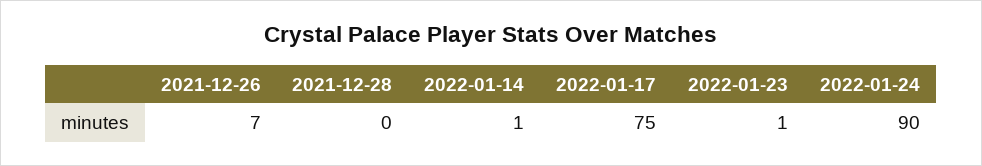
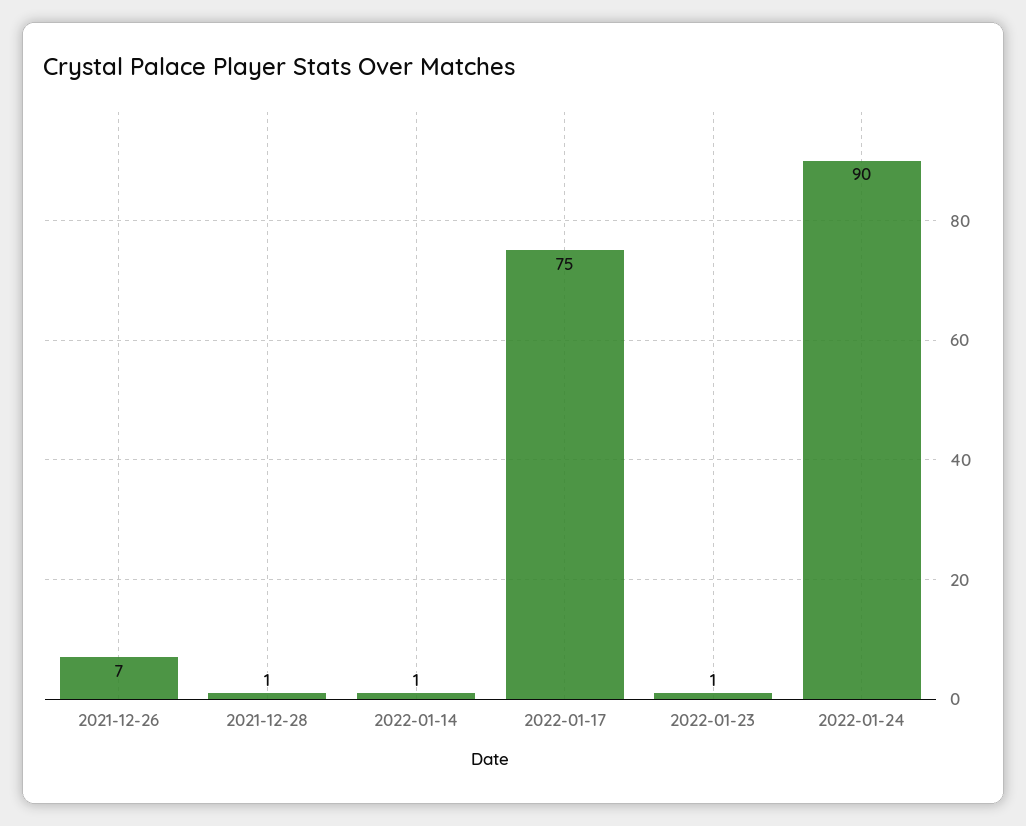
  {
    "2021-12-26": 7,
-   "2021-12-28": 0,
+   "2021-12-28": 1,
    "2022-01-14": 1,
    "2022-01-17": 75,
    "2022-01-23": 1,
    "2022-01-24": 90
  }

